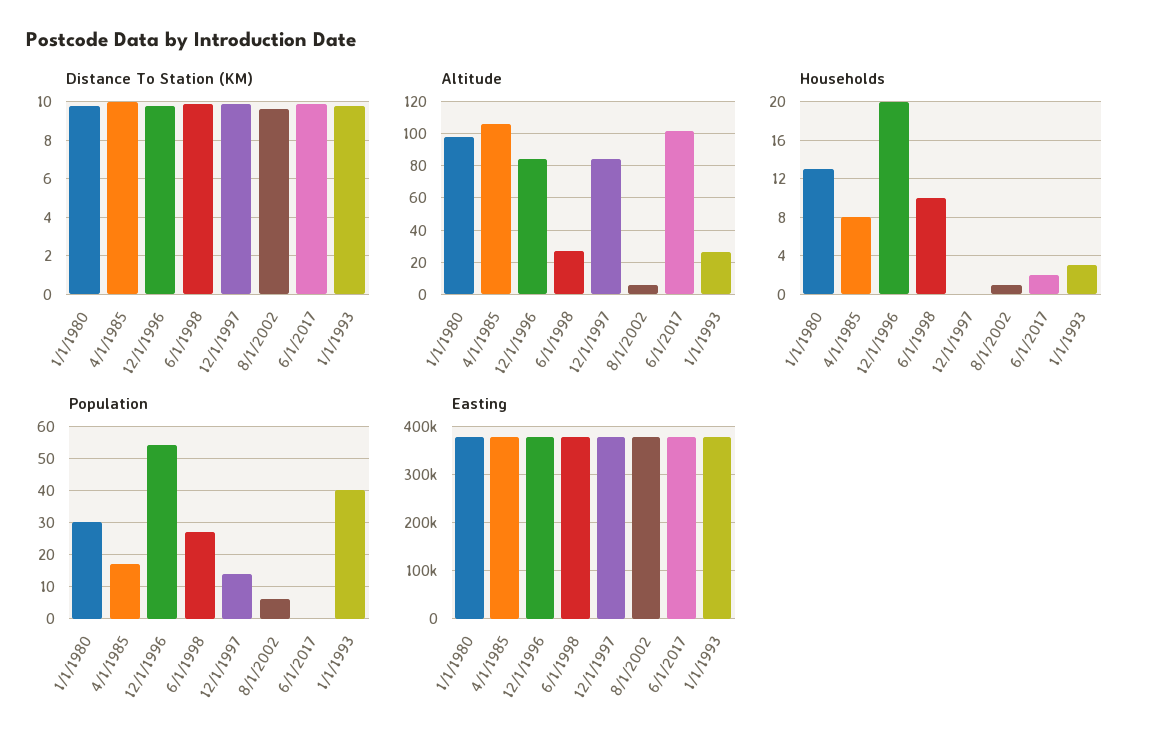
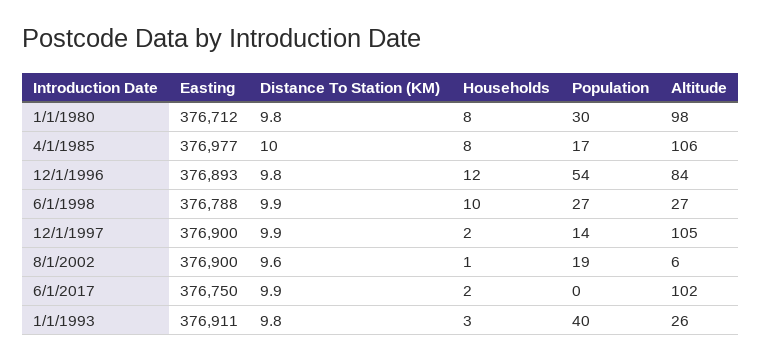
  {
    "Distance To Station (KM)": {
      "1/1/1980": 9.8,
      "4/1/1985": 10,
      "12/1/1996": 9.8,
      "6/1/1998": 9.9,
      "12/1/1997": 9.9,
      "8/1/2002": 9.6,
      "6/1/2017": 9.9,
      "1/1/1993": 9.8
    },
    "Altitude": {
      "1/1/1980": 98,
      "4/1/1985": 106,
      "12/1/1996": 84,
      "6/1/1998": 27,
-     "12/1/1997": 85,
+     "12/1/1997": 105,
      "8/1/2002": 6,
      "6/1/2017": 102,
      "1/1/1993": 26
    },
    "Households": {
-     "1/1/1980": 13,
+     "1/1/1980": 8,
      "4/1/1985": 8,
-     "12/1/1996": 20,
+     "12/1/1996": 12,
      "6/1/1998": 10,
-     "12/1/1997": 0,
+     "12/1/1997": 2,
      "8/1/2002": 1,
      "6/1/2017": 2,
      "1/1/1993": 3
    },
    "Population": {
      "1/1/1980": 30,
      "4/1/1985": 17,
      "12/1/1996": 54,
      "6/1/1998": 27,
      "12/1/1997": 14,
-     "8/1/2002": 5,
+     "8/1/2002": 19,
      "6/1/2017": 0,
      "1/1/1993": 40
    },
    "Easting": {
      "1/1/1980": 376712,
      "4/1/1985": 376977,
      "12/1/1996": 376893,
      "6/1/1998": 376788,
      "12/1/1997": 376900,
      "8/1/2002": 376900,
      "6/1/2017": 376750,
      "1/1/1993": 376911
    }
  }

